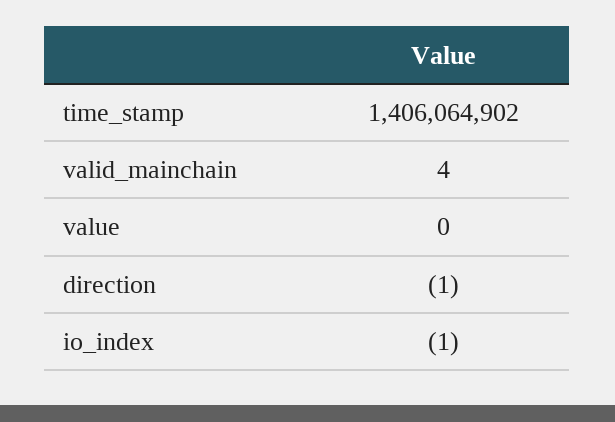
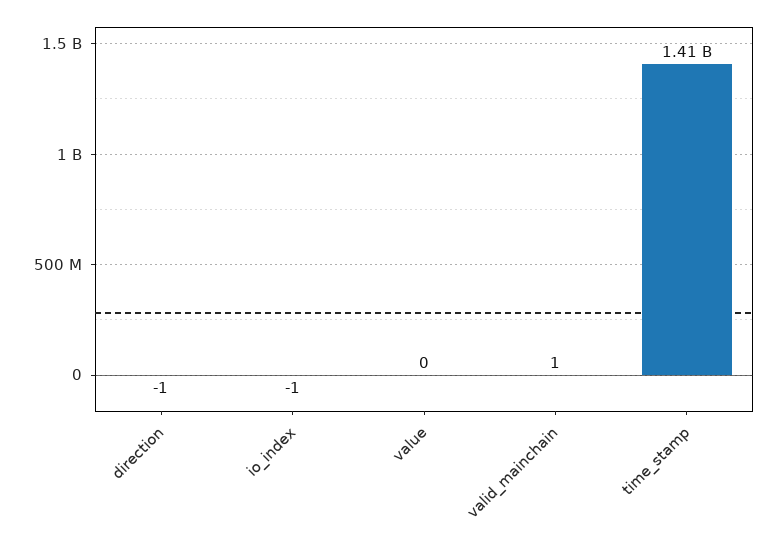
  {
    "time_stamp": 1406064902,
-   "valid_mainchain": 4,
+   "valid_mainchain": 1,
    "value": 0,
    "direction": -1,
    "io_index": -1
  }

